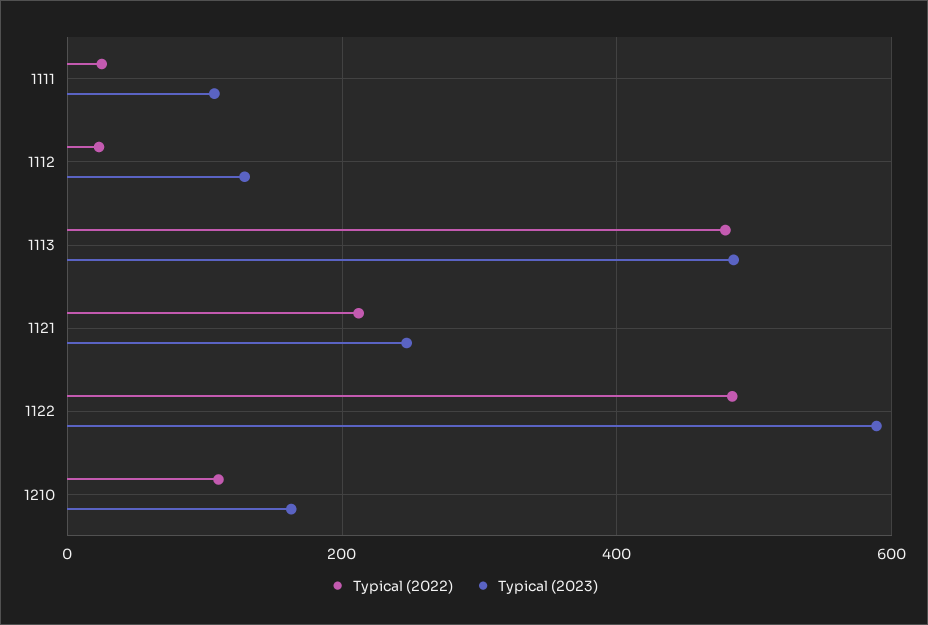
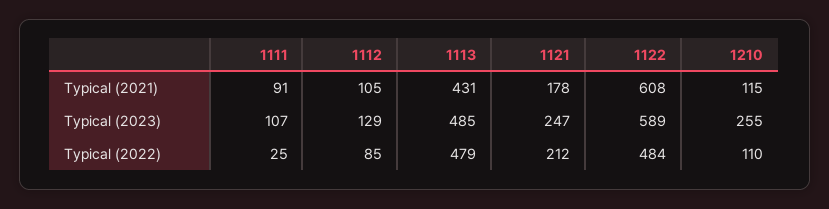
  {
    "Typical (2022)": {
      "1111": 25,
-     "1112": 20,
+     "1112": 85,
      "1113": 479,
      "1121": 212,
      "1122": 484,
      "1210": 110
    },
    "Typical (2023)": {
      "1111": 107,
      "1112": 129,
      "1113": 485,
      "1121": 247,
      "1122": 589,
-     "1210": 160
+     "1210": 255
-   }
+   },
+   "Typical (2021)": {
+     "1111": 91,
+     "1112": 105,
+     "1113": 431,
+     "1121": 178,
+     "1122": 608,
+     "1210": 115
+   }
  }

